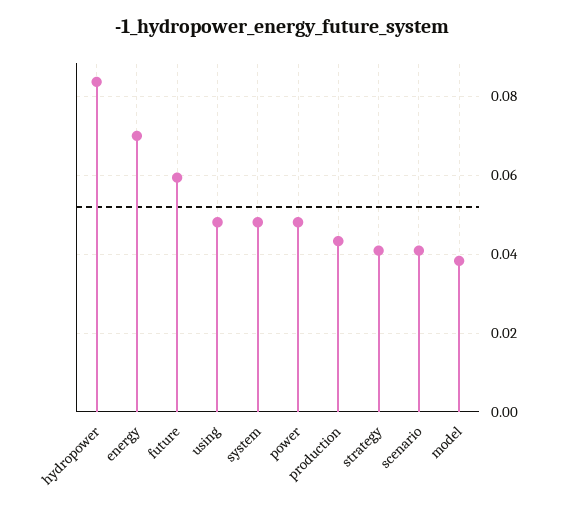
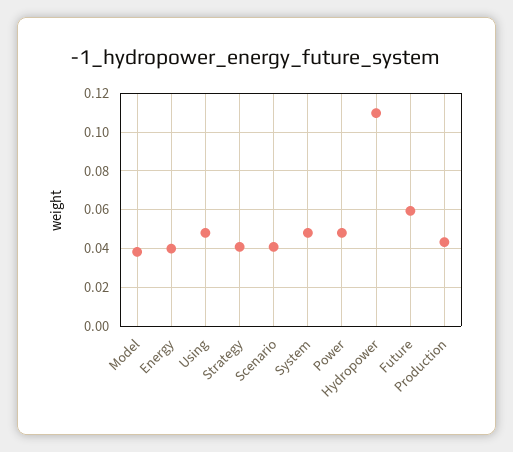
  {
-   "hydropower": 0.084,
+   "hydropower": 0.11,
-   "energy": 0.07,
+   "energy": 0.04,
    "future": 0.06,
    "using": 0.048,
    "system": 0.048,
    "power": 0.048,
    "production": 0.044,
    "strategy": 0.04,
    "scenario": 0.04,
    "model": 0.038
  }

